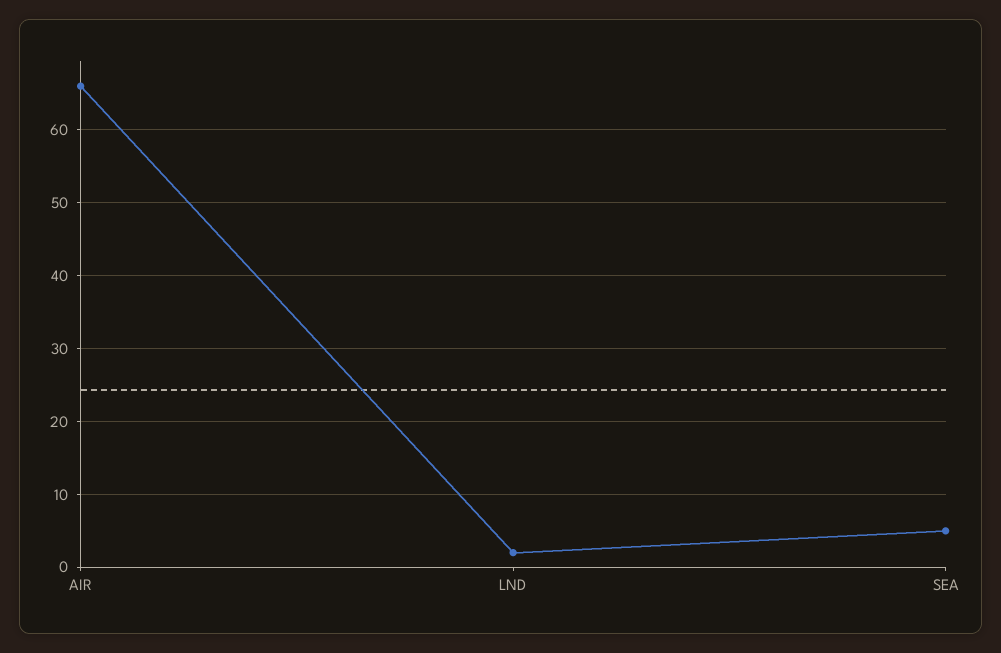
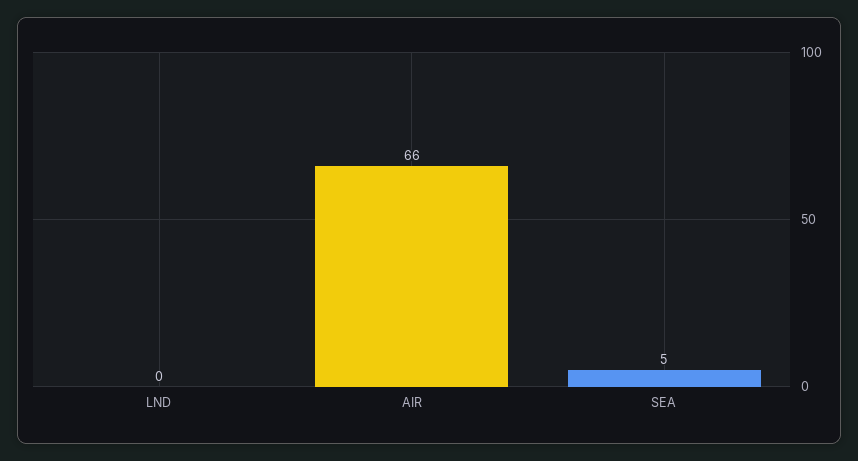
  {
    "AIR": 66,
-   "LND": 2,
+   "LND": 0,
    "SEA": 5
  }

